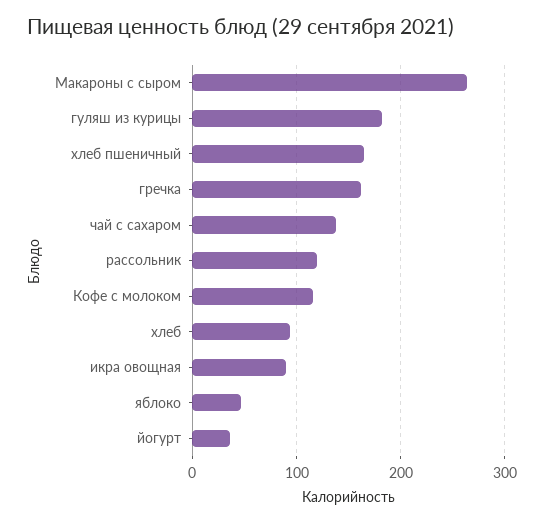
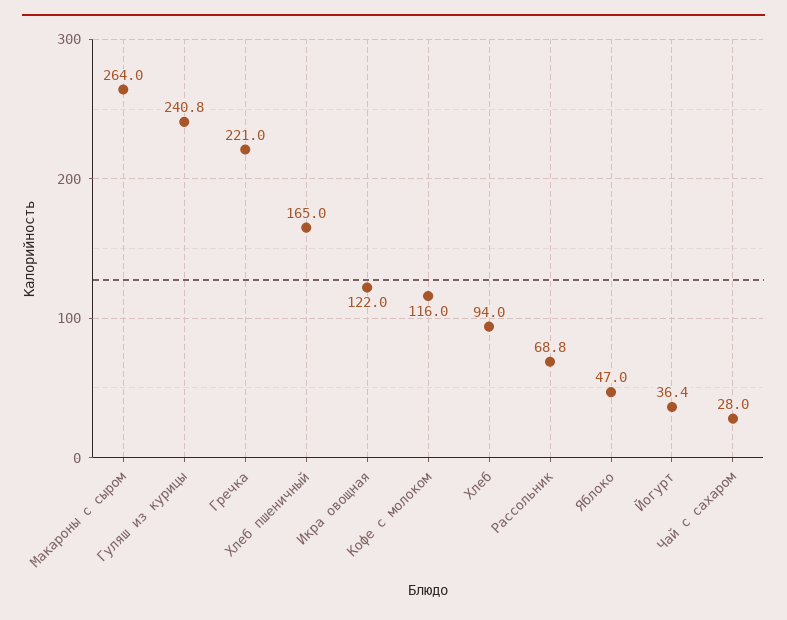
  {
    "Макароны с сыром": 264,
-   "гуляш из курицы": 180,
+   "гуляш из курицы": 240.8,
    "хлеб пшеничный": 165,
-   "гречка": 160,
+   "гречка": 221,
-   "чай с сахаром": 140,
+   "чай с сахаром": 28,
-   "рассольник": 120,
+   "рассольник": 68.8,
    "Кофе с молоком": 116,
    "хлеб": 94,
-   "икра овощная": 90,
+   "икра овощная": 122,
    "яблоко": 47,
    "йогурт": 36.4
  }

